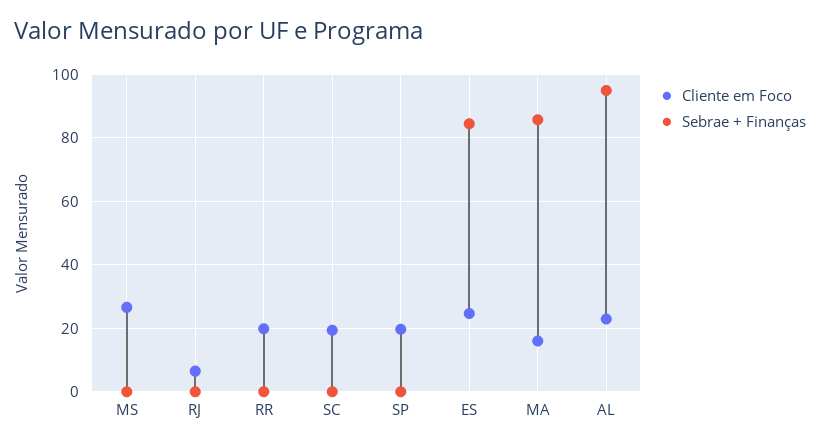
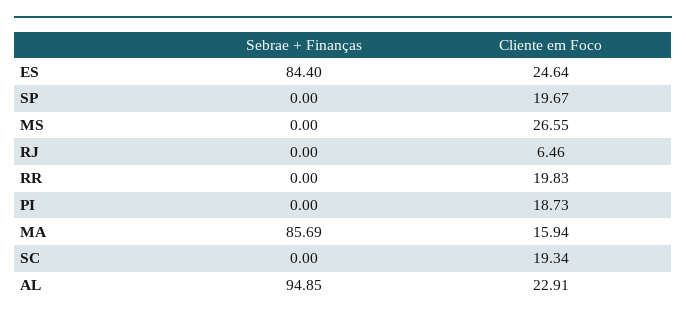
  {
    "Cliente em Foco": {
      "MS": 26.55,
      "RJ": 6.46,
      "RR": 19.83,
      "SC": 19.34,
      "SP": 19.67,
      "ES": 24.64,
      "MA": 15.94,
-     "AL": 22.91
+     "AL": 22.91,
+     "PI": 18.73
    },
    "Sebrae + Finanças": {
      "MS": 0,
      "RJ": 0,
      "RR": 0,
      "SC": 0,
      "SP": 0,
      "ES": 84.4,
      "MA": 85.69,
-     "AL": 94.85
+     "AL": 94.85,
+     "PI": 0
    }
  }

